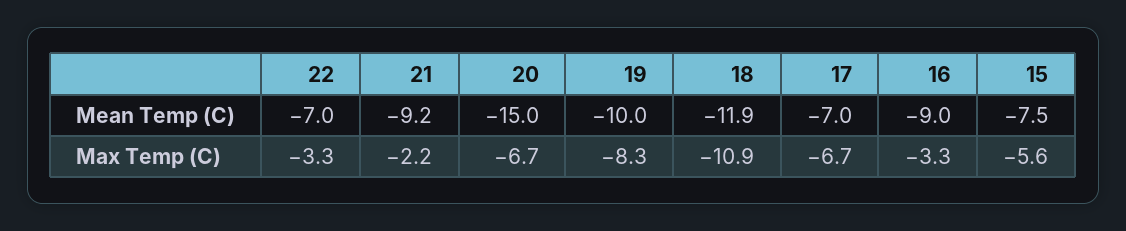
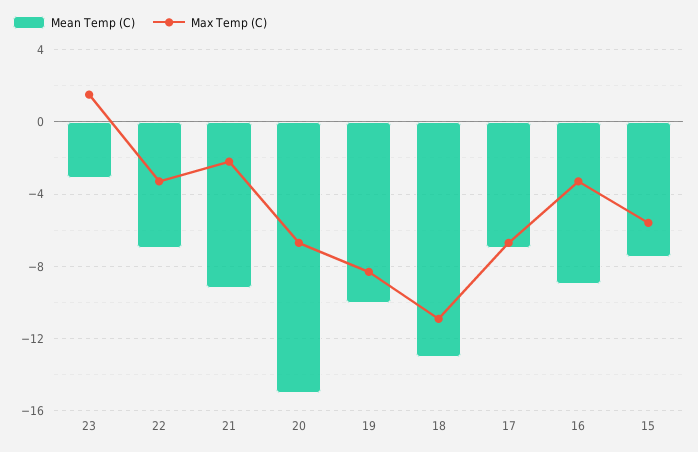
  {
    "Mean Temp (C)": {
      "22": -7,
      "21": -9.2,
      "20": -15,
      "19": -10,
-     "18": -11.9,
+     "18": -13,
      "17": -7,
      "16": -9,
-     "15": -7.5
+     "15": -7.5,
+     "23": -3
    },
    "Max Temp (C)": {
      "22": -3.3,
      "21": -2.2,
      "20": -6.7,
      "19": -8.3,
      "18": -10.9,
      "17": -6.7,
      "16": -3.3,
-     "15": -5.6
+     "15": -5.6,
+     "23": 1.5
    }
  }

